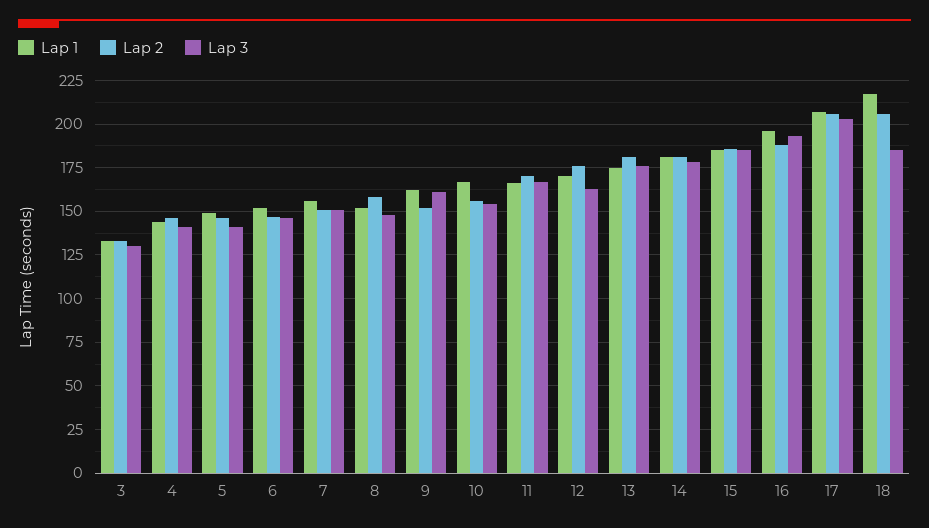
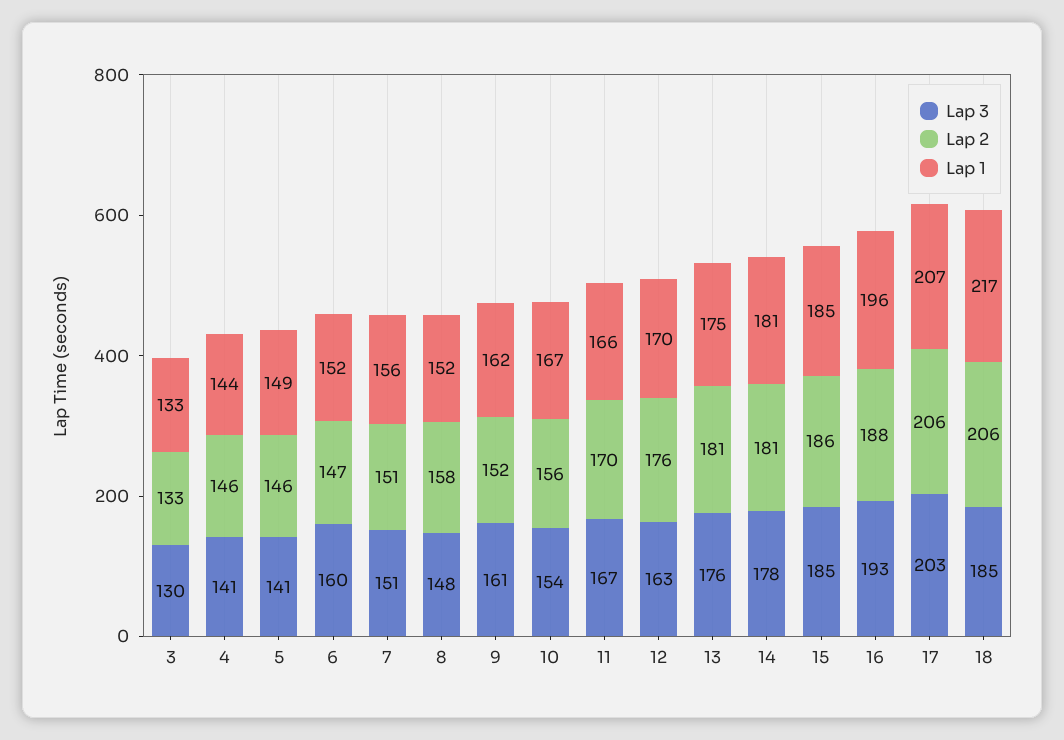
  {
    "Lap 1": {
      "3": 133,
      "4": 144,
      "5": 149,
      "6": 152,
      "7": 156,
      "8": 152,
      "9": 162,
      "10": 167,
      "11": 166,
      "12": 170,
      "13": 175,
      "14": 181,
      "15": 185,
      "16": 196,
      "17": 207,
      "18": 217
    },
    "Lap 2": {
      "3": 133,
      "4": 146,
      "5": 146,
      "6": 147,
      "7": 151,
      "8": 158,
      "9": 152,
      "10": 156,
      "11": 170,
      "12": 176,
      "13": 181,
      "14": 181,
      "15": 186,
      "16": 188,
      "17": 206,
      "18": 206
    },
    "Lap 3": {
      "3": 130,
      "4": 141,
      "5": 141,
-     "6": 145,
+     "6": 160,
      "7": 151,
      "8": 148,
      "9": 161,
      "10": 154,
      "11": 167,
      "12": 163,
      "13": 176,
      "14": 178,
      "15": 185,
      "16": 193,
      "17": 203,
      "18": 185
    }
  }

